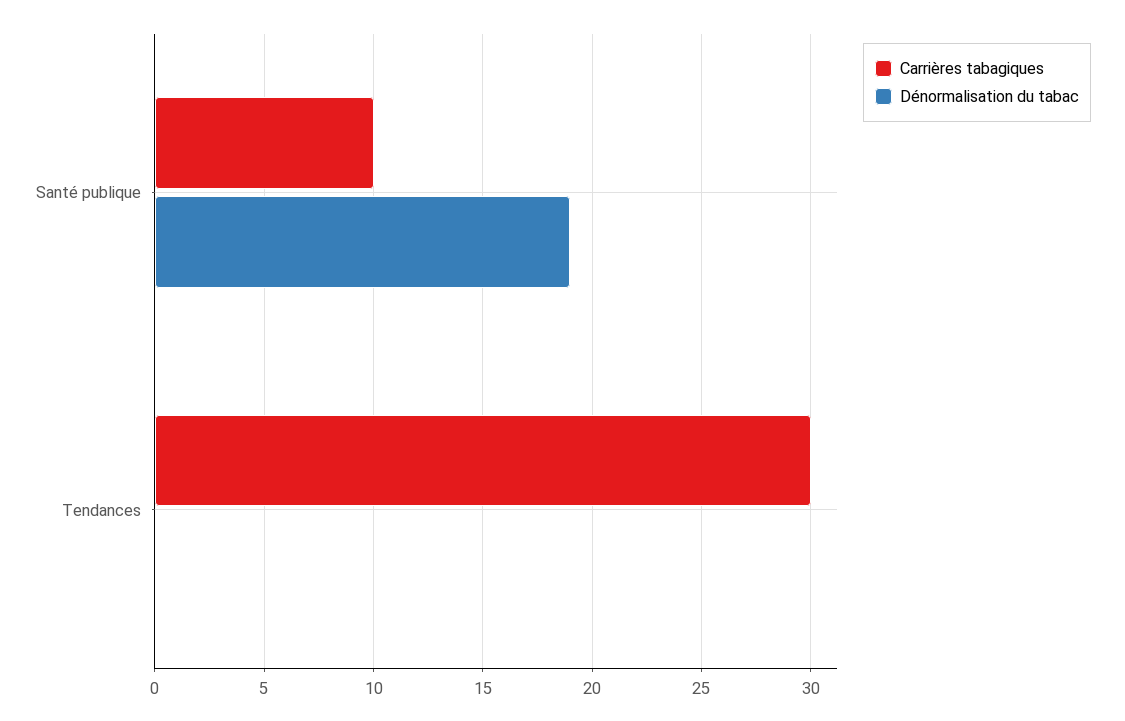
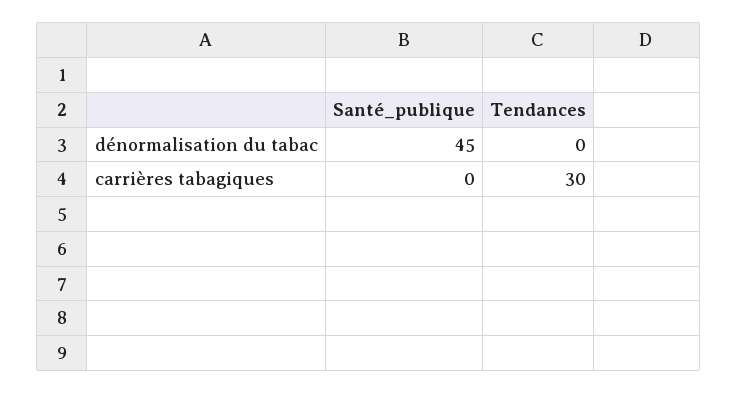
  {
    "Carrières tabagiques": {
-     "Santé publique": 10,
+     "Santé publique": 0,
      "Tendances": 30
    },
    "Dénormalisation du tabac": {
-     "Santé publique": 19,
+     "Santé publique": 45,
      "Tendances": 0
    }
  }

